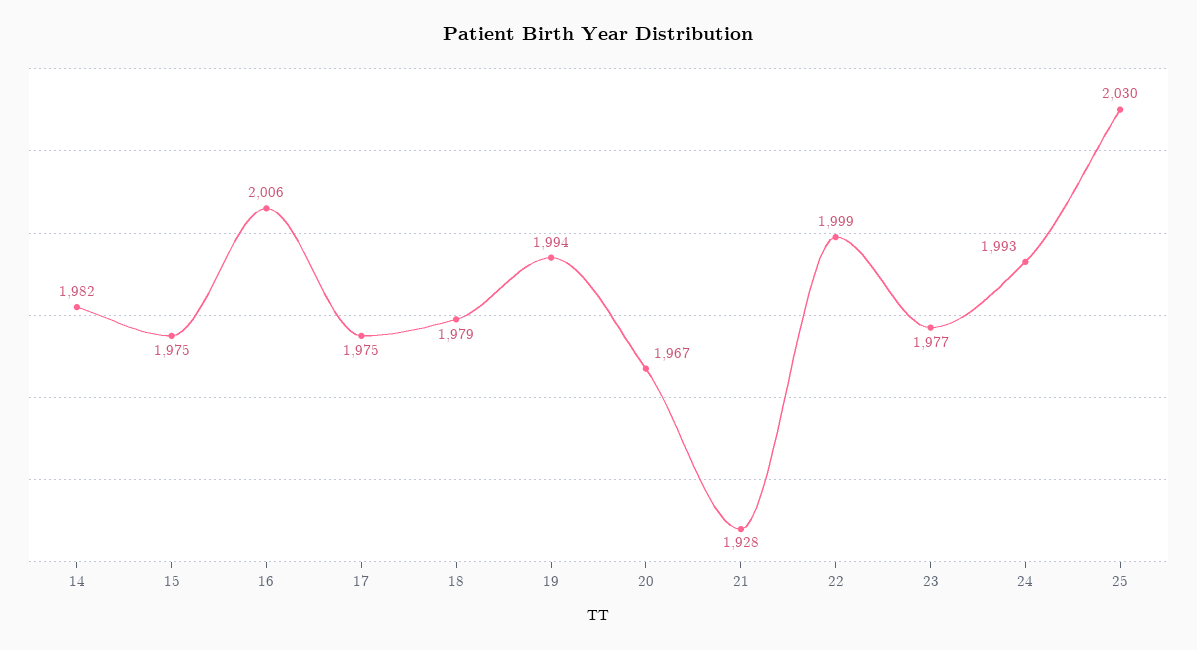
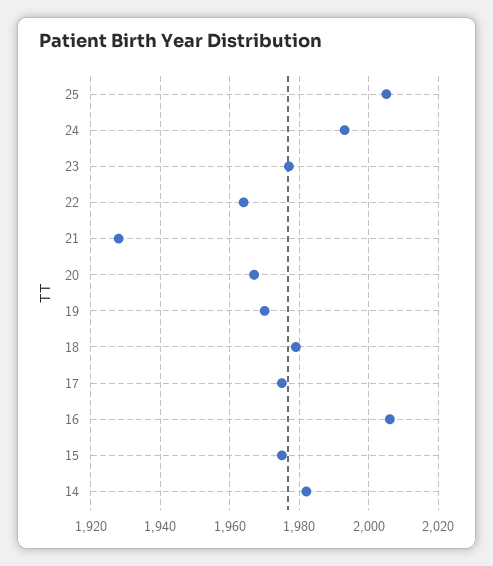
  {
    "14": 1982,
    "15": 1975,
    "16": 2006,
    "17": 1975,
    "18": 1979,
-   "19": 1994,
+   "19": 1970,
    "20": 1967,
    "21": 1928,
-   "22": 1999,
+   "22": 1965,
    "23": 1977,
    "24": 1993,
-   "25": 2030
+   "25": 2005
  }

